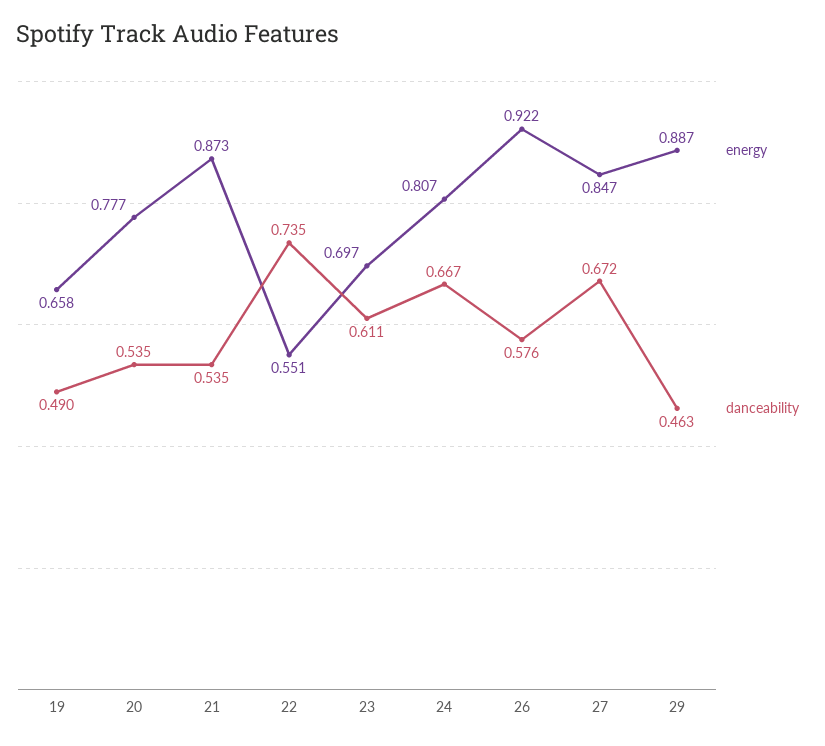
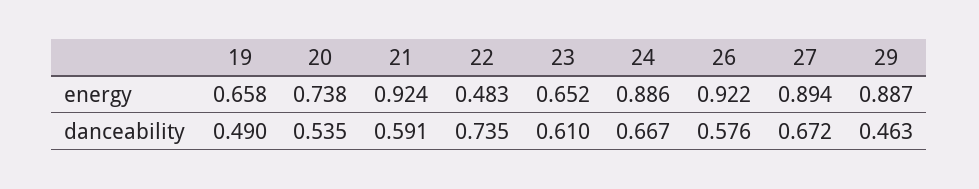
  {
    "energy": {
      "19": 0.658,
-     "20": 0.777,
+     "20": 0.738,
-     "21": 0.873,
+     "21": 0.924,
-     "22": 0.551,
+     "22": 0.483,
-     "23": 0.697,
+     "23": 0.652,
-     "24": 0.807,
+     "24": 0.886,
      "26": 0.922,
-     "27": 0.847,
+     "27": 0.894,
      "29": 0.887
    },
    "danceability": {
      "19": 0.49,
      "20": 0.535,
-     "21": 0.535,
+     "21": 0.591,
      "22": 0.735,
-     "23": 0.611,
+     "23": 0.61,
      "24": 0.667,
      "26": 0.576,
      "27": 0.672,
      "29": 0.463
    }
  }

